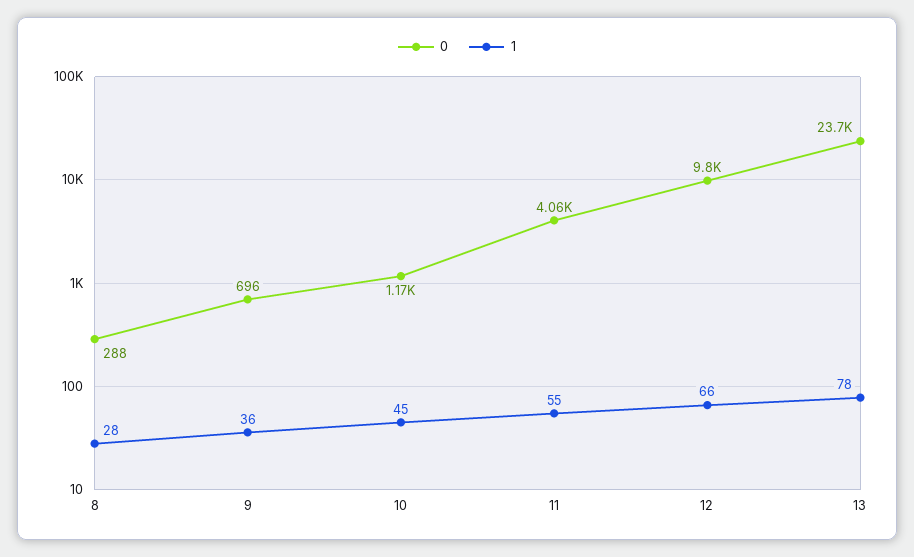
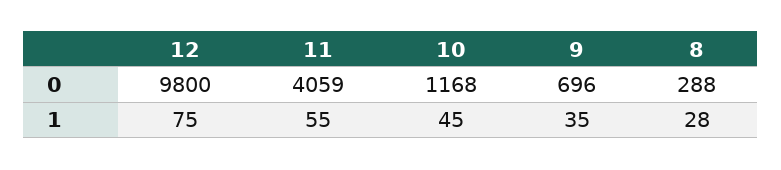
  {
    "0": {
      "8": 288,
      "9": 696,
      "10": 1168,
      "11": 4059,
-     "12": 9800,
+     "12": 9800
-     "13": 23700
    },
    "1": {
      "8": 28,
-     "9": 36,
+     "9": 35,
      "10": 45,
      "11": 55,
-     "12": 66,
+     "12": 75
-     "13": 78
    }
  }

